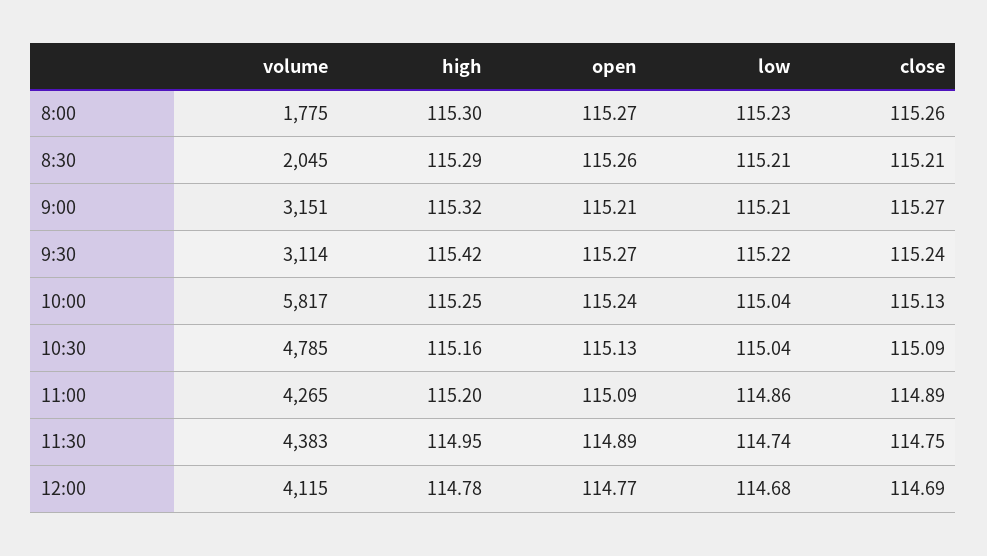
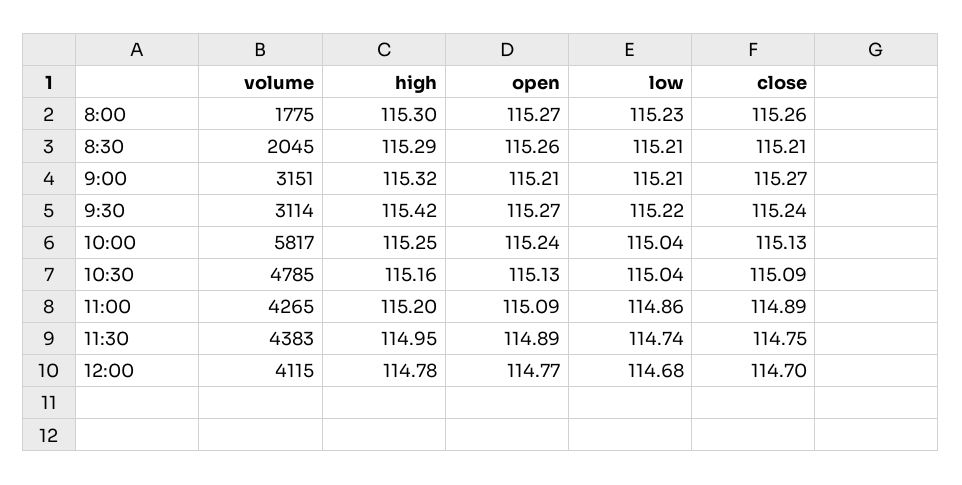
  {
    "volume": {
      "8:00": 1775,
      "8:30": 2045,
      "9:00": 3151,
      "9:30": 3114,
      "10:00": 5817,
      "10:30": 4785,
      "11:00": 4265,
      "11:30": 4383,
      "12:00": 4115
    },
    "high": {
      "8:00": 115.3,
      "8:30": 115.29,
      "9:00": 115.32,
      "9:30": 115.42,
      "10:00": 115.25,
      "10:30": 115.16,
      "11:00": 115.2,
      "11:30": 114.95,
      "12:00": 114.78
    },
    "open": {
      "8:00": 115.27,
      "8:30": 115.26,
      "9:00": 115.21,
      "9:30": 115.27,
      "10:00": 115.24,
      "10:30": 115.13,
      "11:00": 115.09,
      "11:30": 114.89,
      "12:00": 114.77
    },
    "low": {
      "8:00": 115.23,
      "8:30": 115.21,
      "9:00": 115.21,
      "9:30": 115.22,
      "10:00": 115.04,
      "10:30": 115.04,
      "11:00": 114.86,
      "11:30": 114.74,
      "12:00": 114.68
    },
    "close": {
      "8:00": 115.26,
      "8:30": 115.21,
      "9:00": 115.27,
      "9:30": 115.24,
      "10:00": 115.13,
      "10:30": 115.09,
      "11:00": 114.89,
      "11:30": 114.75,
-     "12:00": 114.69
+     "12:00": 114.7
    }
  }

